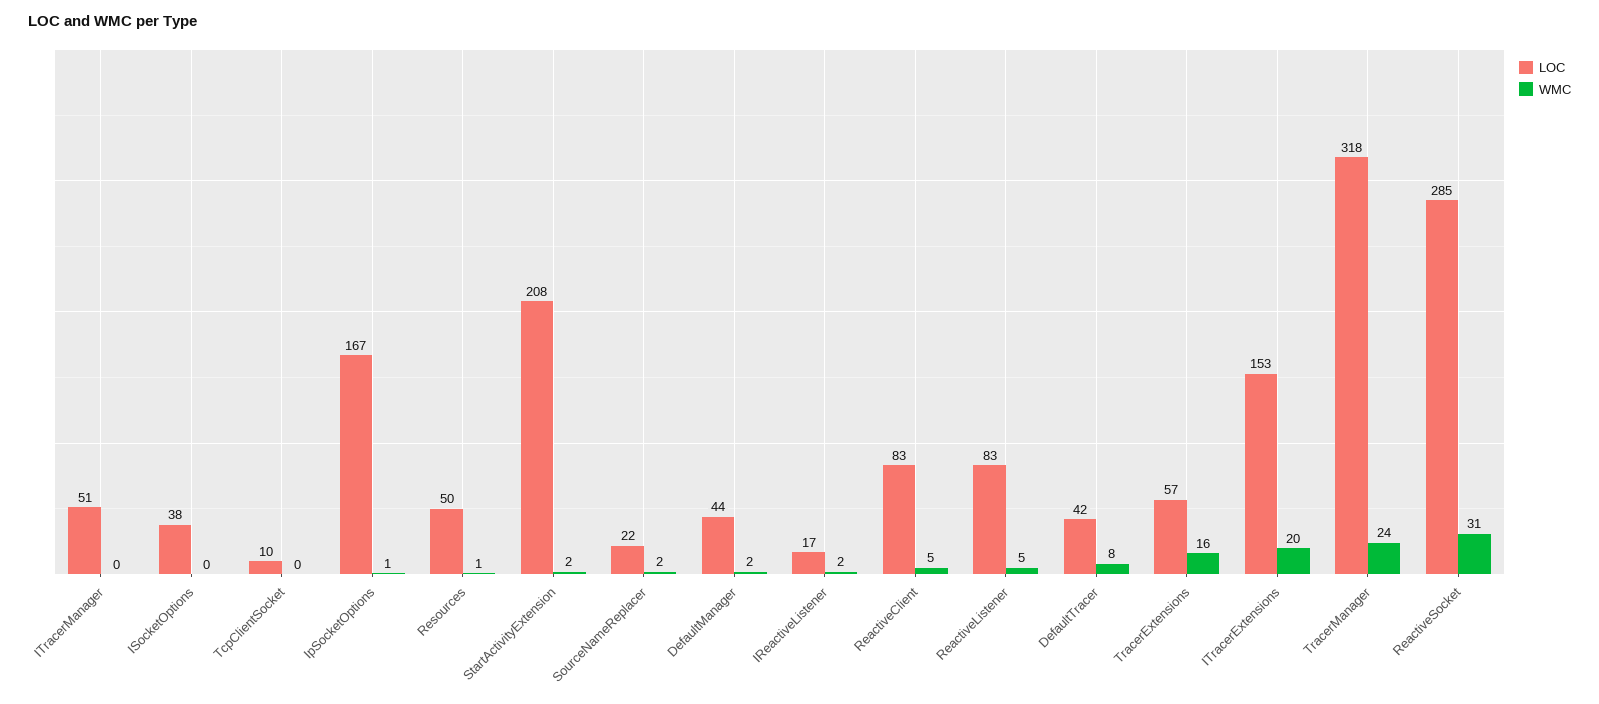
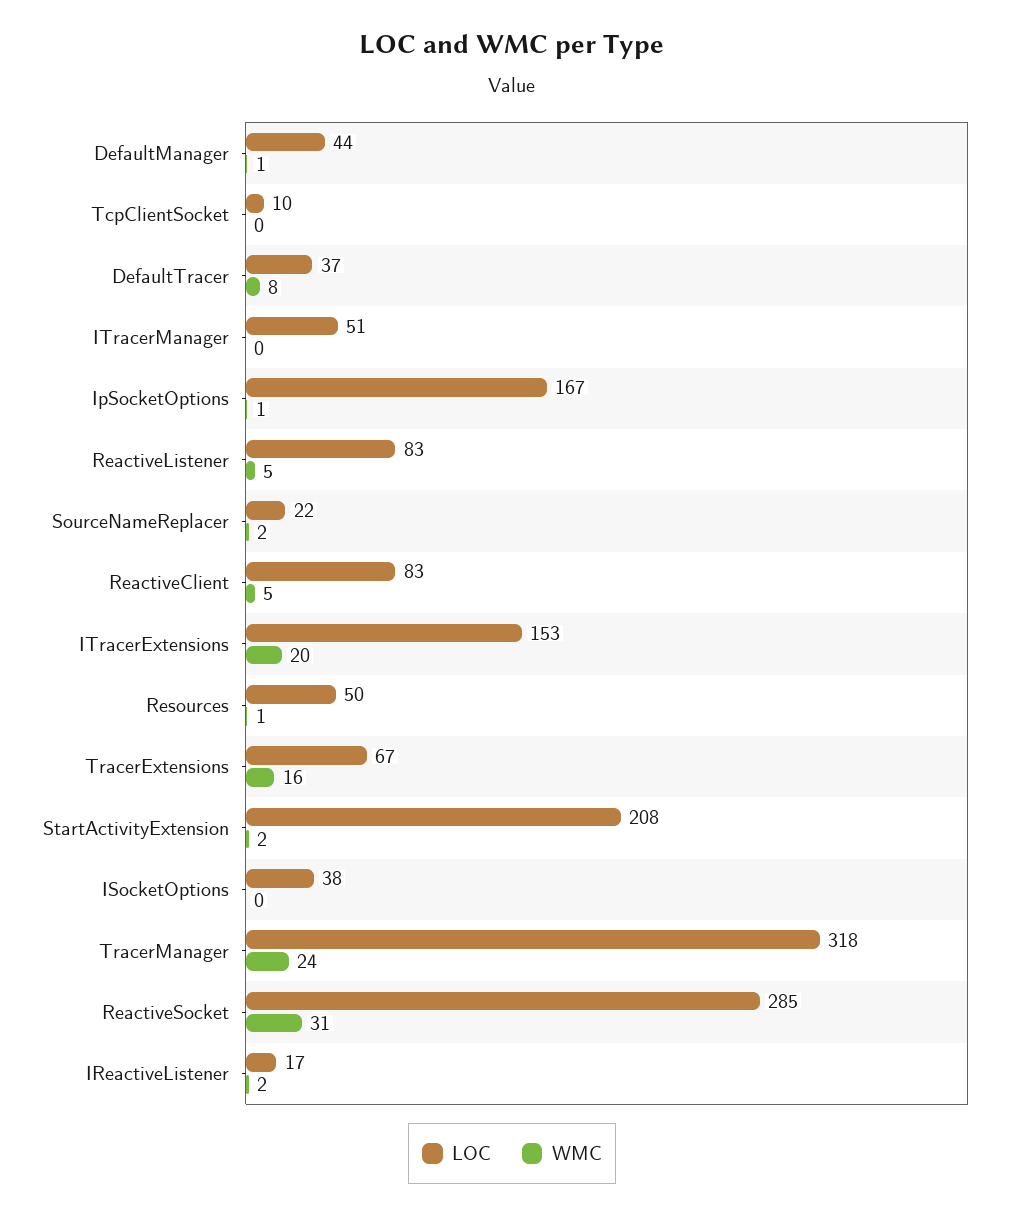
  {
    "LOC": {
      "ITracerManager": 51,
      "ISocketOptions": 38,
      "TcpClientSocket": 10,
      "IpSocketOptions": 167,
      "Resources": 50,
      "StartActivityExtension": 208,
      "SourceNameReplacer": 22,
      "DefaultManager": 44,
      "IReactiveListener": 17,
      "ReactiveClient": 83,
      "ReactiveListener": 83,
-     "DefaultTracer": 42,
+     "DefaultTracer": 37,
-     "TracerExtensions": 57,
+     "TracerExtensions": 67,
      "ITracerExtensions": 153,
      "TracerManager": 318,
      "ReactiveSocket": 285
    },
    "WMC": {
      "ITracerManager": 0,
      "ISocketOptions": 0,
      "TcpClientSocket": 0,
      "IpSocketOptions": 1,
      "Resources": 1,
      "StartActivityExtension": 2,
      "SourceNameReplacer": 2,
-     "DefaultManager": 2,
+     "DefaultManager": 1,
      "IReactiveListener": 2,
      "ReactiveClient": 5,
      "ReactiveListener": 5,
      "DefaultTracer": 8,
      "TracerExtensions": 16,
      "ITracerExtensions": 20,
      "TracerManager": 24,
      "ReactiveSocket": 31
    }
  }

